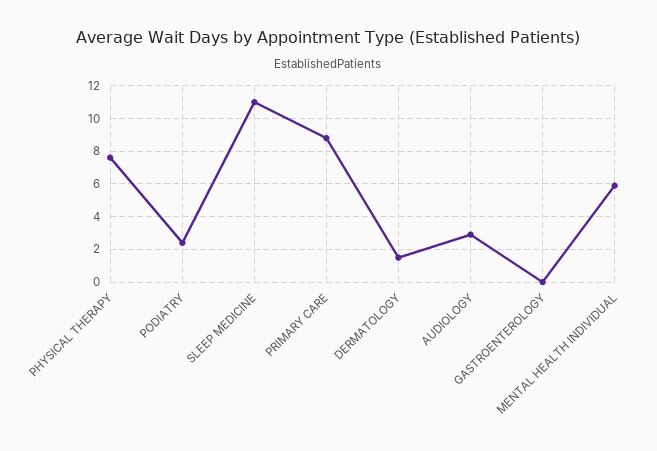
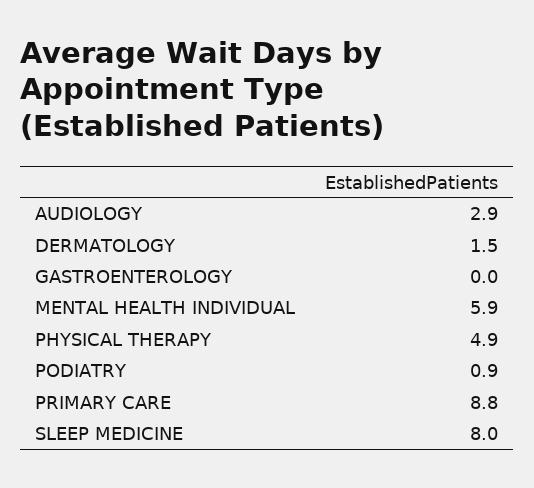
  {
-   "PHYSICAL THERAPY": 7.5,
+   "PHYSICAL THERAPY": 4.9,
-   "PODIATRY": 2.5,
+   "PODIATRY": 0.9,
-   "SLEEP MEDICINE": 11,
+   "SLEEP MEDICINE": 8,
    "PRIMARY CARE": 8.8,
    "DERMATOLOGY": 1.5,
    "AUDIOLOGY": 2.9,
    "GASTROENTEROLOGY": 0,
    "MENTAL HEALTH INDIVIDUAL": 5.9
  }

